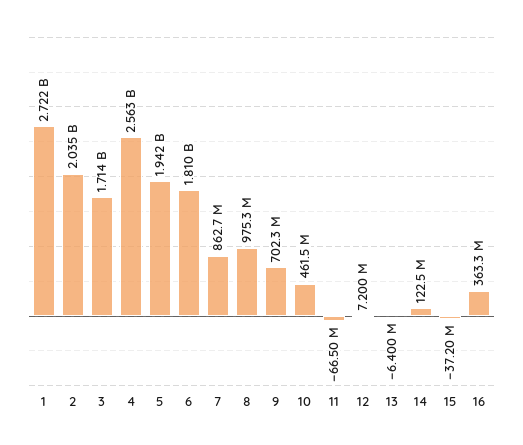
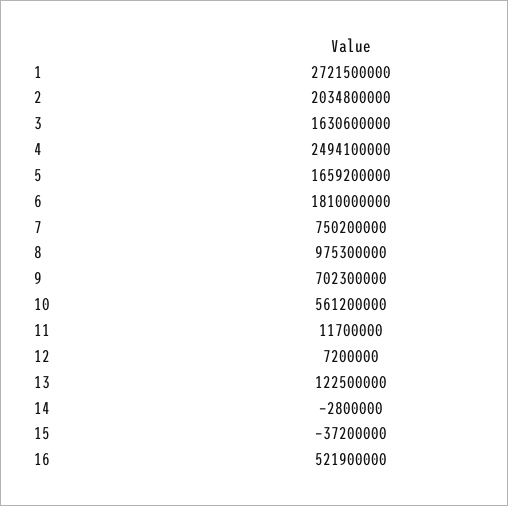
  {
    "1": 2721500000,
    "2": 2034800000,
-   "3": 1714000000,
+   "3": 1630600000,
-   "4": 2563000000,
+   "4": 2494100000,
-   "5": 1942000000,
+   "5": 1659200000,
    "6": 1810000000,
-   "7": 862700000,
+   "7": 750200000,
    "8": 975300000,
    "9": 702300000,
-   "10": 461500000,
+   "10": 561200000,
-   "11": -66500000,
+   "11": 11700000,
    "12": 7200000,
-   "13": -6400000,
+   "13": 122500000,
-   "14": 122500000,
+   "14": -2800000,
    "15": -37200000,
-   "16": 363300000
+   "16": 521900000
  }

